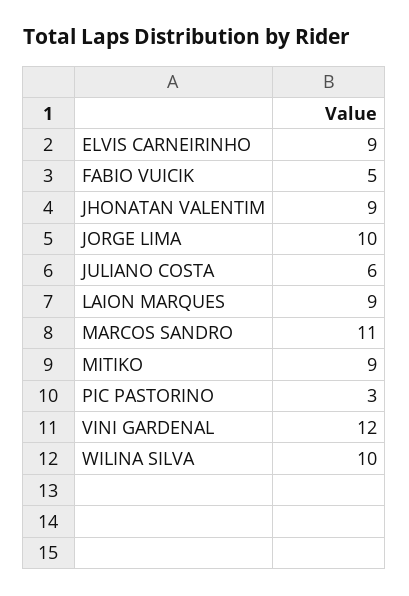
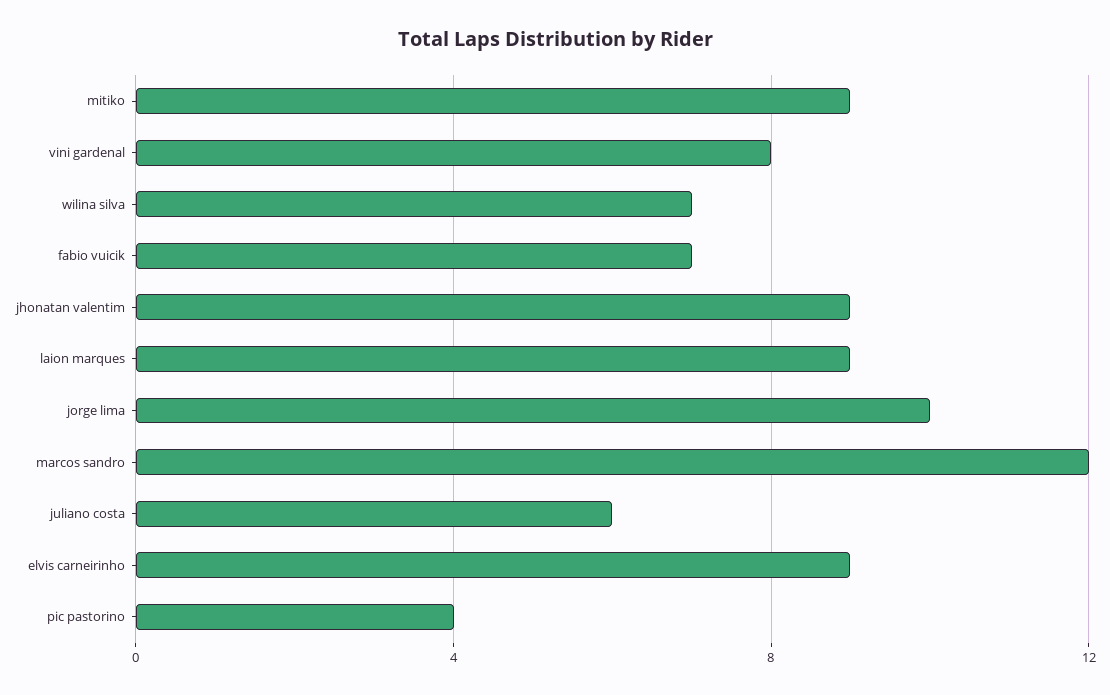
  {
    "ELVIS CARNEIRINHO": 9,
-   "FABIO VUICIK": 5,
+   "FABIO VUICIK": 7,
    "JHONATAN VALENTIM": 9,
    "JORGE LIMA": 10,
    "JULIANO COSTA": 6,
    "LAION MARQUES": 9,
-   "MARCOS SANDRO": 11,
+   "MARCOS SANDRO": 12,
    "MITIKO": 9,
-   "PIC PASTORINO": 3,
+   "PIC PASTORINO": 4,
-   "VINI GARDENAL": 12,
+   "VINI GARDENAL": 8,
-   "WILINA SILVA": 10
+   "WILINA SILVA": 7
  }

